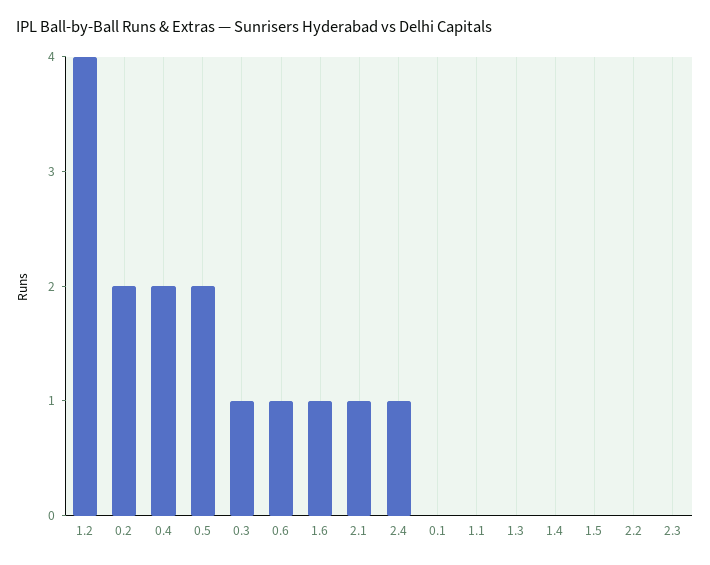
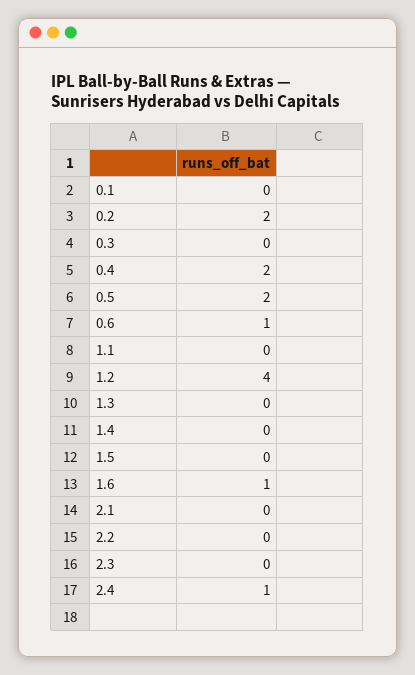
  {
    "1.2": 4,
    "0.2": 2,
    "0.4": 2,
    "0.5": 2,
-   "0.3": 1,
+   "0.3": 0,
    "0.6": 1,
    "1.6": 1,
-   "2.1": 1,
+   "2.1": 0,
    "2.4": 1,
    "0.1": 0,
    "1.1": 0,
    "1.3": 0,
    "1.4": 0,
    "1.5": 0,
    "2.2": 0,
    "2.3": 0
  }

